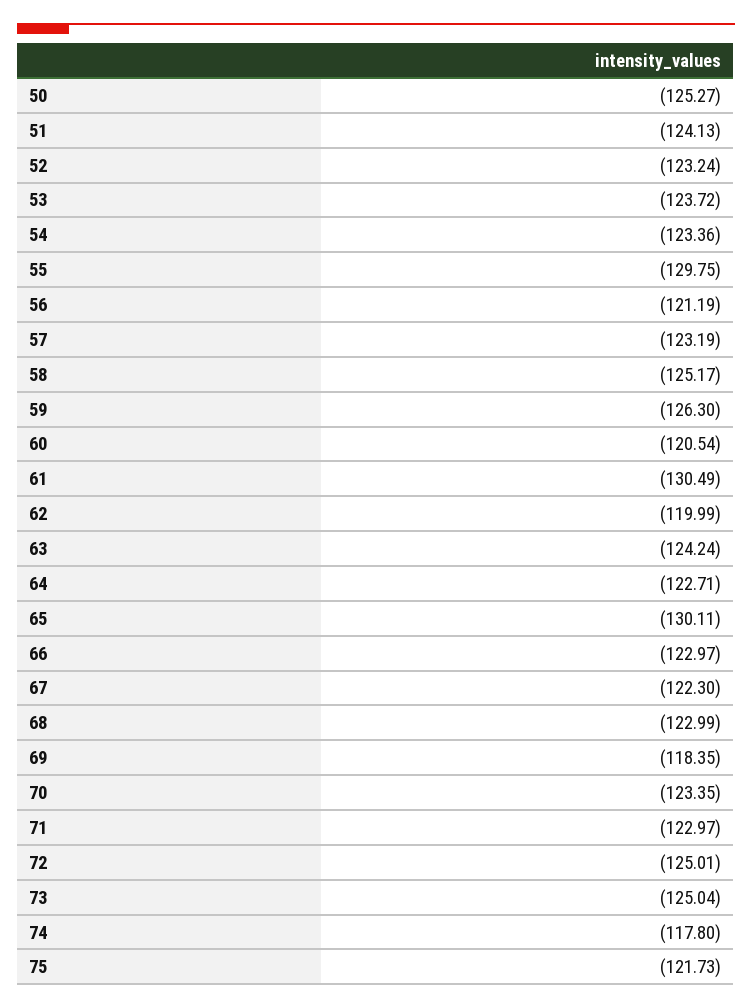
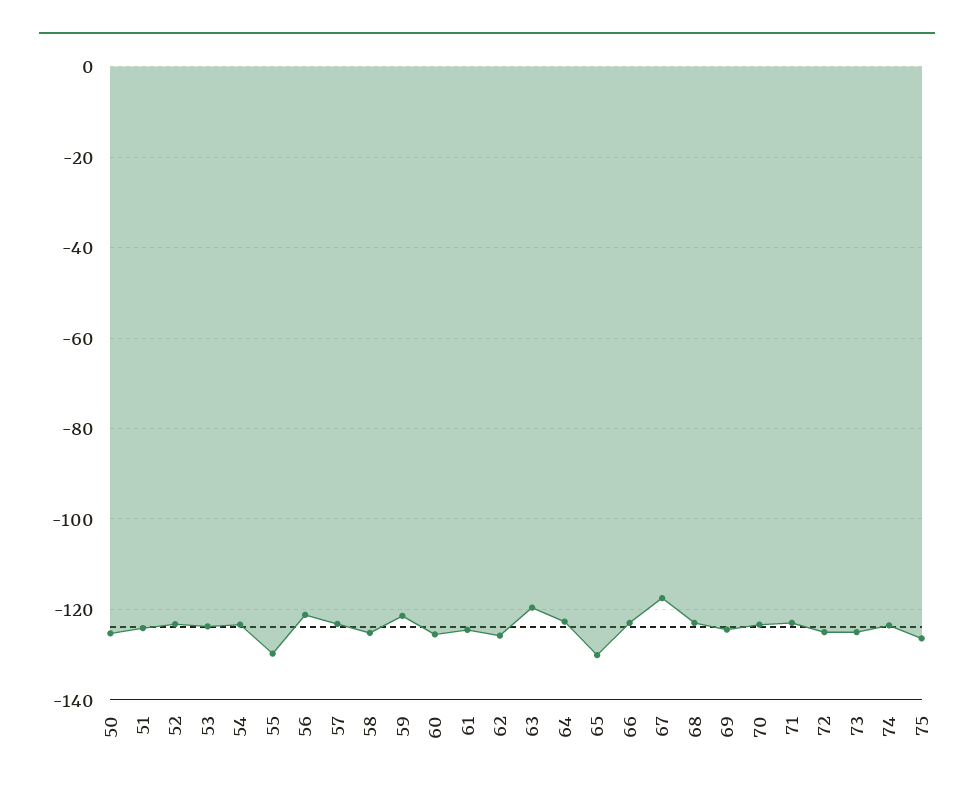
  {
    "50": -125.27,
    "51": -124.13,
    "52": -123.24,
    "53": -123.72,
    "54": -123.36,
    "55": -129.75,
    "56": -121.19,
    "57": -123.19,
    "58": -125.17,
-   "59": -126.3,
+   "59": -122,
-   "60": -120.54,
+   "60": -126,
-   "61": -130.49,
+   "61": -124,
-   "62": -119.99,
+   "62": -126,
-   "63": -124.24,
+   "63": -120,
    "64": -122.71,
    "65": -130.11,
    "66": -122.97,
-   "67": -122.3,
+   "67": -118,
    "68": -122.99,
-   "69": -118.35,
+   "69": -124,
    "70": -123.35,
    "71": -122.97,
    "72": -125.01,
    "73": -125.04,
-   "74": -117.8,
+   "74": -124,
-   "75": -121.73
+   "75": -126
  }

